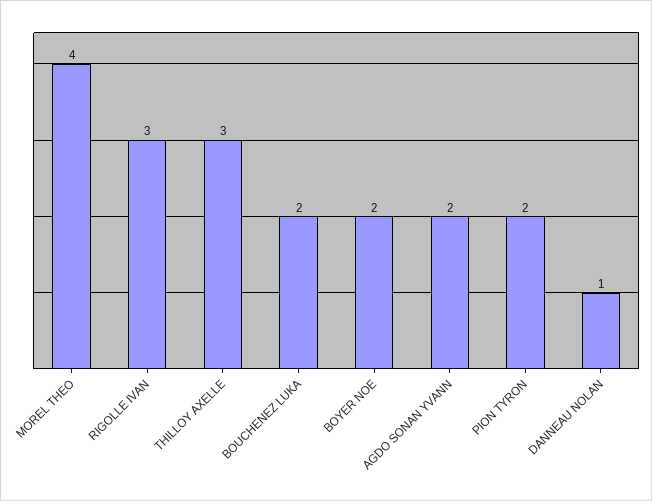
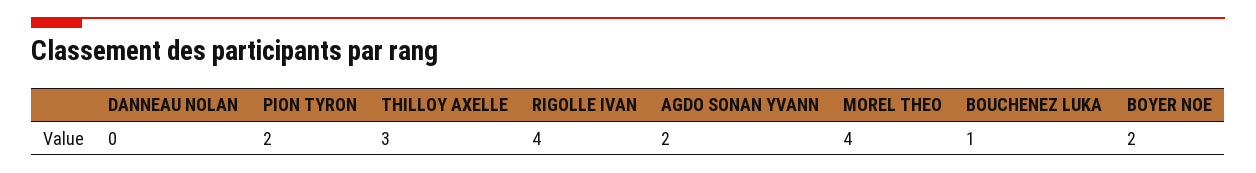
  {
    "MOREL THEO": 4,
-   "RIGOLLE IVAN": 3,
+   "RIGOLLE IVAN": 4,
    "THILLOY AXELLE": 3,
-   "BOUCHENEZ LUKA": 2,
+   "BOUCHENEZ LUKA": 1,
    "BOYER NOE": 2,
    "AGDO SONAN YVANN": 2,
    "PION TYRON": 2,
-   "DANNEAU NOLAN": 1
+   "DANNEAU NOLAN": 0
  }

